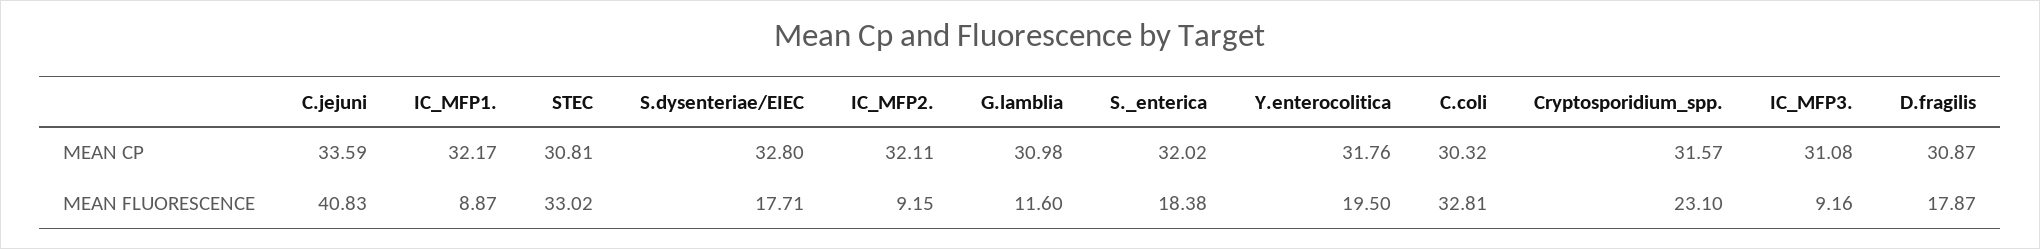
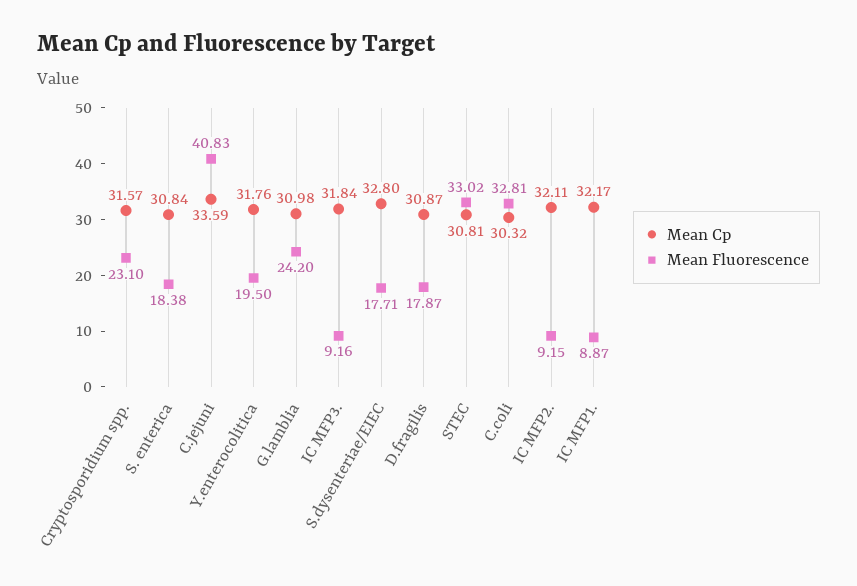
  {
    "MEAN CP": {
      "C.jejuni": 33.59,
      "IC_MFP1.": 32.17,
      "STEC": 30.81,
      "S.dysenteriae/EIEC": 32.8,
      "IC_MFP2.": 32.11,
      "G.lamblia": 30.98,
-     "S._enterica": 32.02,
+     "S._enterica": 30.84,
      "Y.enterocolitica": 31.76,
      "C.coli": 30.32,
      "Cryptosporidium_spp.": 31.57,
-     "IC_MFP3.": 31.08,
+     "IC_MFP3.": 31.84,
      "D.fragilis": 30.87
    },
    "MEAN FLUORESCENCE": {
      "C.jejuni": 40.83,
      "IC_MFP1.": 8.87,
      "STEC": 33.02,
      "S.dysenteriae/EIEC": 17.71,
      "IC_MFP2.": 9.15,
-     "G.lamblia": 11.6,
+     "G.lamblia": 24.2,
      "S._enterica": 18.38,
      "Y.enterocolitica": 19.5,
      "C.coli": 32.81,
      "Cryptosporidium_spp.": 23.1,
      "IC_MFP3.": 9.16,
      "D.fragilis": 17.87
    }
  }

